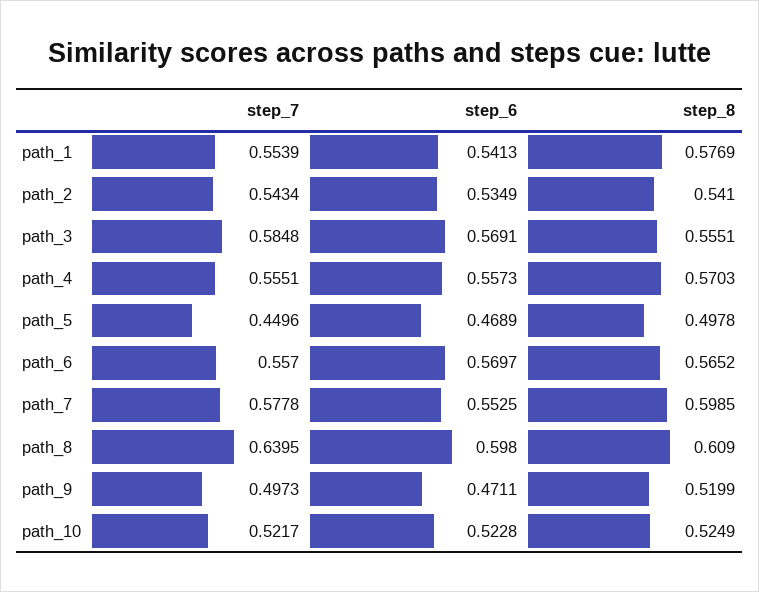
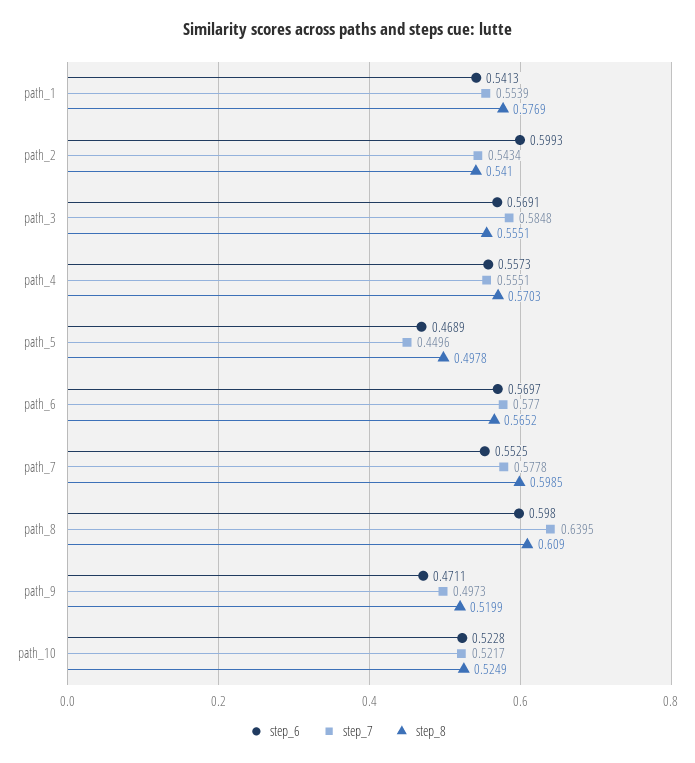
  {
    "step_7": {
      "path_1": 0.5539,
      "path_2": 0.5434,
      "path_3": 0.5848,
      "path_4": 0.5551,
      "path_5": 0.4496,
-     "path_6": 0.557,
+     "path_6": 0.577,
      "path_7": 0.5778,
      "path_8": 0.6395,
      "path_9": 0.4973,
      "path_10": 0.5217
    },
    "step_6": {
      "path_1": 0.5413,
-     "path_2": 0.5349,
+     "path_2": 0.5993,
      "path_3": 0.5691,
      "path_4": 0.5573,
      "path_5": 0.4689,
      "path_6": 0.5697,
      "path_7": 0.5525,
      "path_8": 0.598,
      "path_9": 0.4711,
      "path_10": 0.5228
    },
    "step_8": {
      "path_1": 0.5769,
      "path_2": 0.541,
      "path_3": 0.5551,
      "path_4": 0.5703,
      "path_5": 0.4978,
      "path_6": 0.5652,
      "path_7": 0.5985,
      "path_8": 0.609,
      "path_9": 0.5199,
      "path_10": 0.5249
    }
  }

